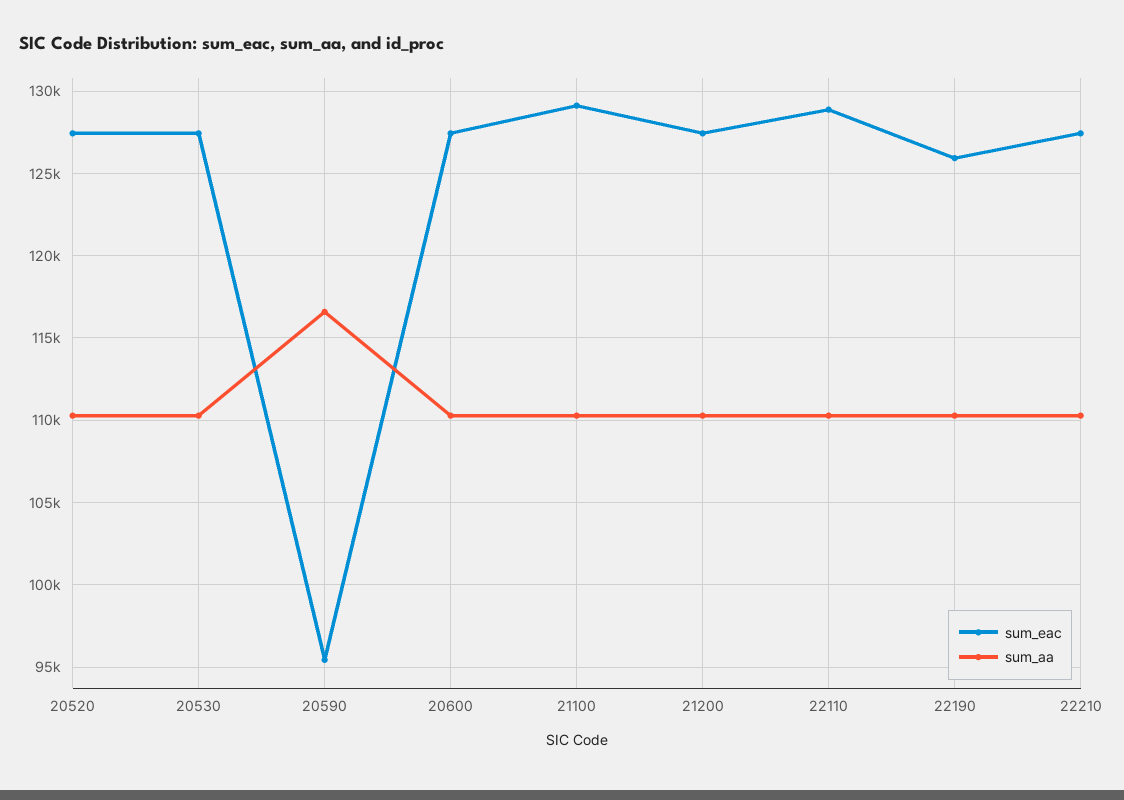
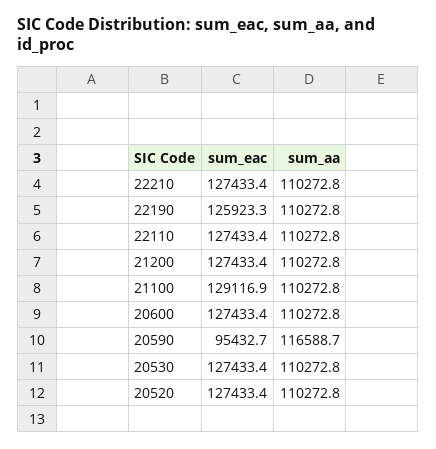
  {
    "sum_eac": {
      "20520": 127433.4,
      "20530": 127433.4,
      "20590": 95432.7,
      "20600": 127433.4,
      "21100": 129116.9,
      "21200": 127433.4,
-     "22110": 129000,
+     "22110": 127433.4,
      "22190": 125923.3,
      "22210": 127433.4
    },
    "sum_aa": {
      "20520": 110272.8,
      "20530": 110272.8,
      "20590": 116588.7,
      "20600": 110272.8,
      "21100": 110272.8,
      "21200": 110272.8,
      "22110": 110272.8,
      "22190": 110272.8,
      "22210": 110272.8
    }
  }

